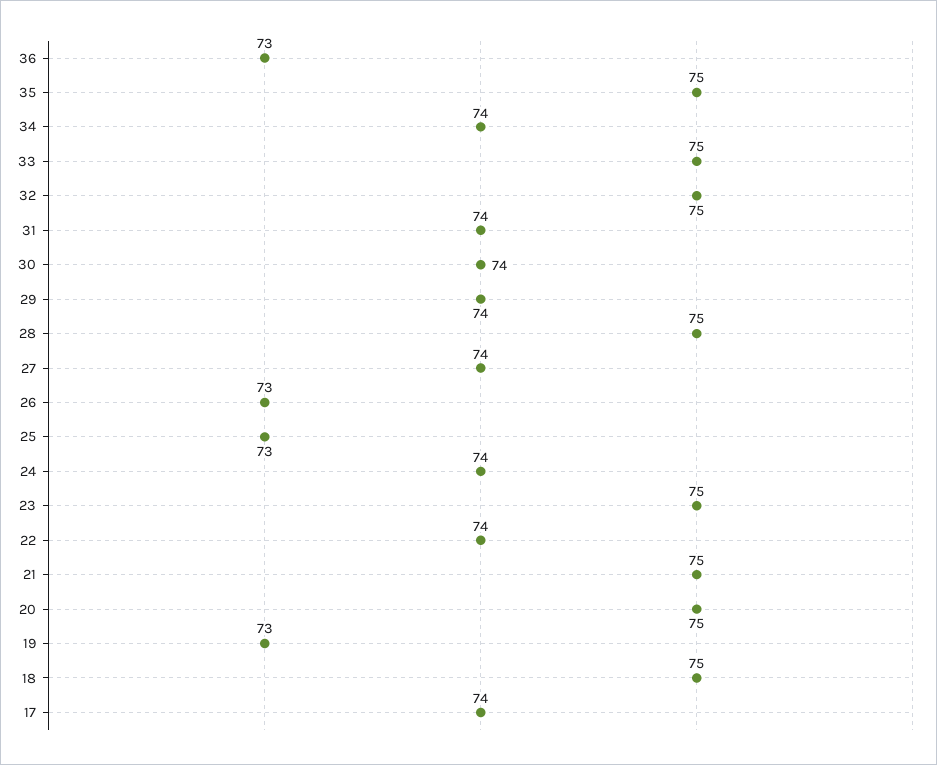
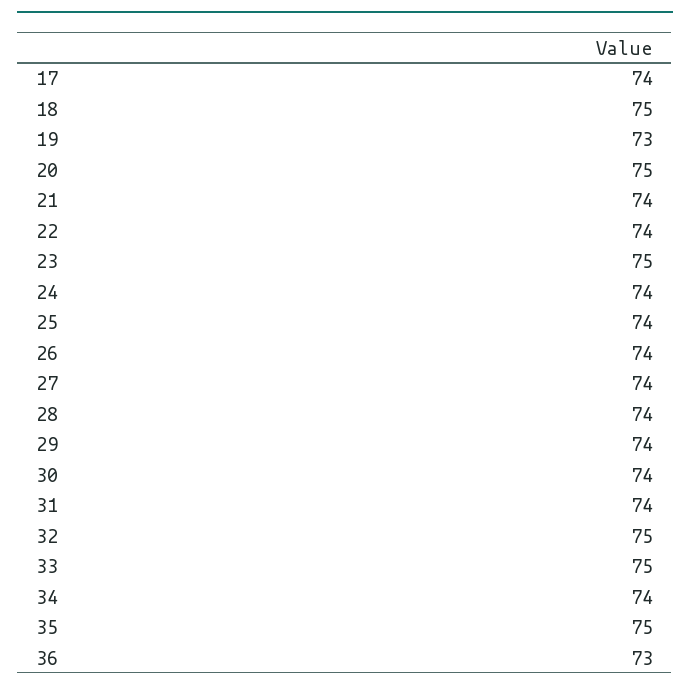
  {
    "36": 73,
    "35": 75,
    "34": 74,
    "33": 75,
    "32": 75,
    "31": 74,
    "30": 74,
    "29": 74,
-   "28": 75,
+   "28": 74,
    "27": 74,
-   "26": 73,
+   "26": 74,
-   "25": 73,
+   "25": 74,
    "24": 74,
    "23": 75,
    "22": 74,
-   "21": 75,
+   "21": 74,
    "20": 75,
    "19": 73,
    "18": 75,
    "17": 74
  }

